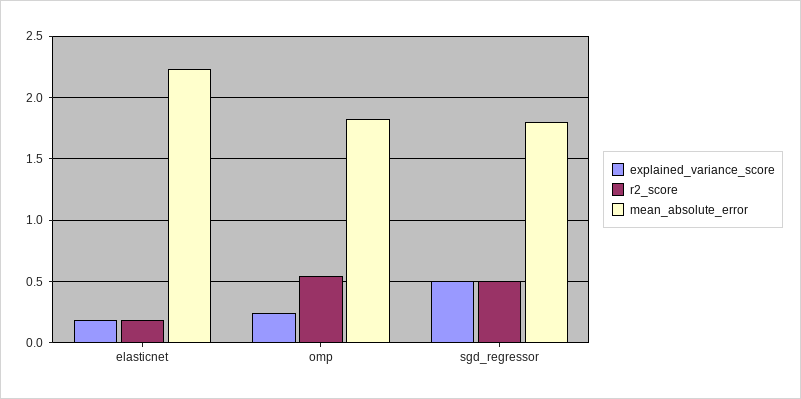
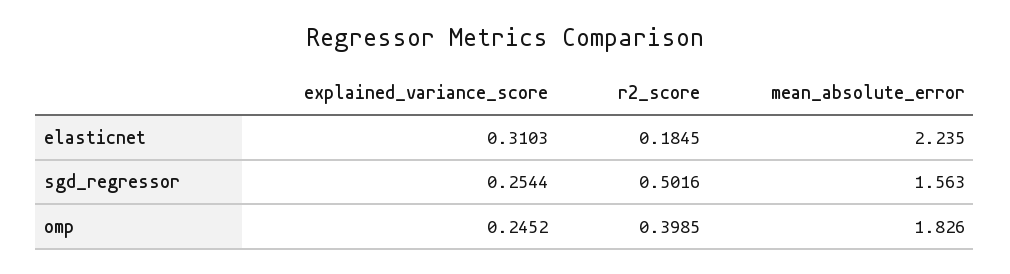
  {
    "explained_variance_score": {
-     "elasticnet": 0.2,
+     "elasticnet": 0.3103,
      "omp": 0.2452,
-     "sgd_regressor": 0.5
+     "sgd_regressor": 0.2544
    },
    "r2_score": {
      "elasticnet": 0.1845,
-     "omp": 0.55,
+     "omp": 0.3985,
      "sgd_regressor": 0.5016
    },
    "mean_absolute_error": {
      "elasticnet": 2.235,
      "omp": 1.826,
-     "sgd_regressor": 1.8
+     "sgd_regressor": 1.563
    }
  }

